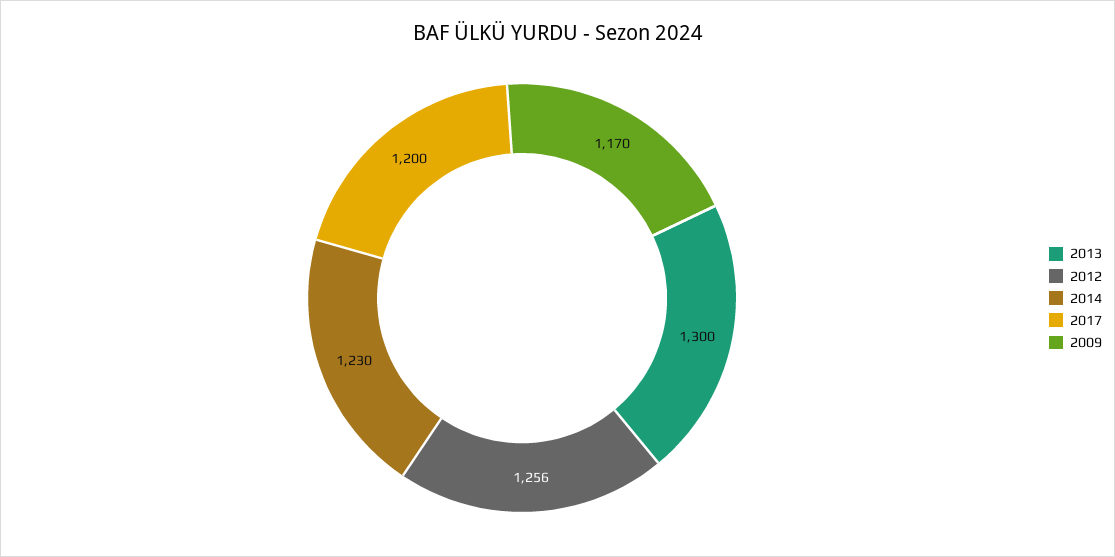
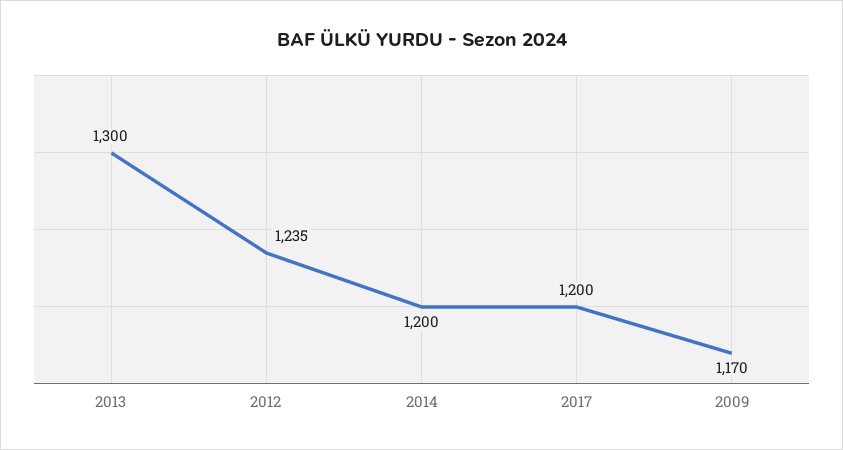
  {
    "2013": 1300,
-   "2012": 1256,
+   "2012": 1235,
-   "2014": 1230,
+   "2014": 1200,
    "2017": 1200,
    "2009": 1170
  }

